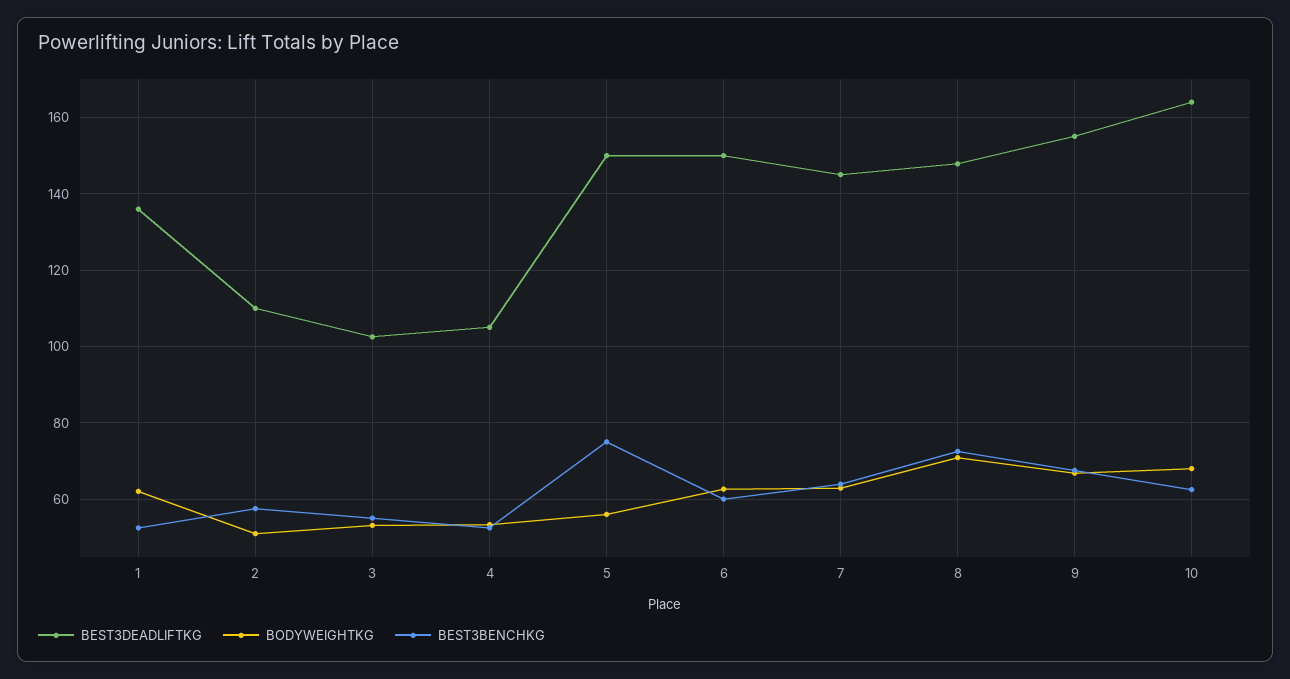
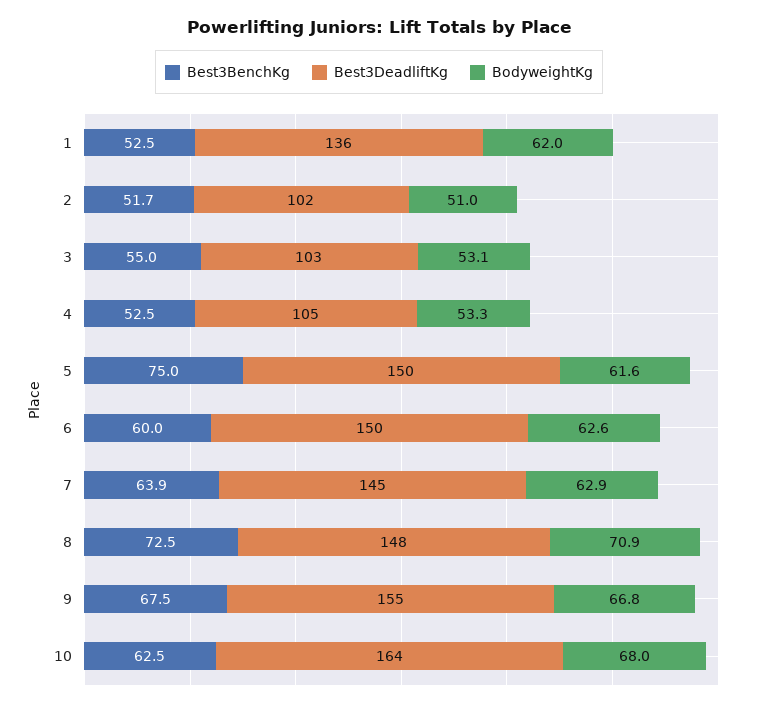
  {
    "BEST3DEADLIFTKG": {
      "1": 136,
-     "2": 110,
+     "2": 102,
      "3": 103,
      "4": 105,
      "5": 150,
      "6": 150,
      "7": 145,
      "8": 148,
      "9": 155,
      "10": 164
    },
    "BODYWEIGHTKG": {
      "1": 62,
      "2": 51,
      "3": 53.1,
      "4": 53.3,
-     "5": 56,
+     "5": 61.6,
      "6": 62.6,
      "7": 62.9,
      "8": 70.9,
      "9": 66.8,
      "10": 68
    },
    "BEST3BENCHKG": {
      "1": 52.5,
-     "2": 58,
+     "2": 51.7,
      "3": 55,
      "4": 52.5,
      "5": 75,
      "6": 60,
      "7": 63.9,
      "8": 72.5,
      "9": 67.5,
      "10": 62.5
    }
  }

